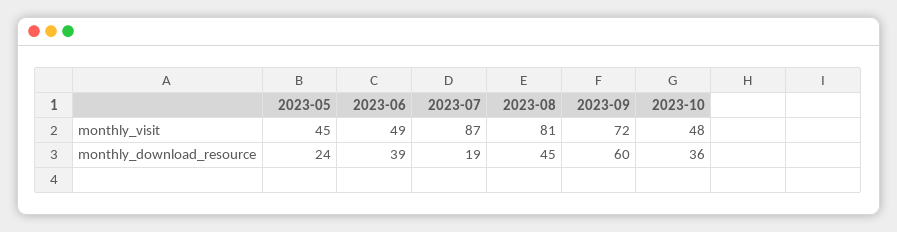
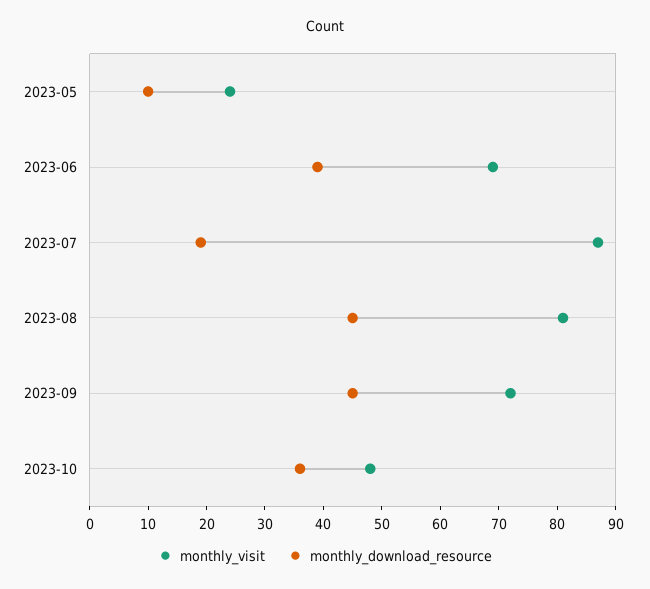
  {
    "monthly_visit": {
-     "2023-05": 45,
+     "2023-05": 25,
-     "2023-06": 49,
+     "2023-06": 70,
      "2023-07": 87,
      "2023-08": 81,
      "2023-09": 72,
      "2023-10": 48
    },
    "monthly_download_resource": {
-     "2023-05": 24,
+     "2023-05": 10,
      "2023-06": 39,
      "2023-07": 19,
      "2023-08": 45,
-     "2023-09": 60,
+     "2023-09": 45,
      "2023-10": 36
    }
  }

